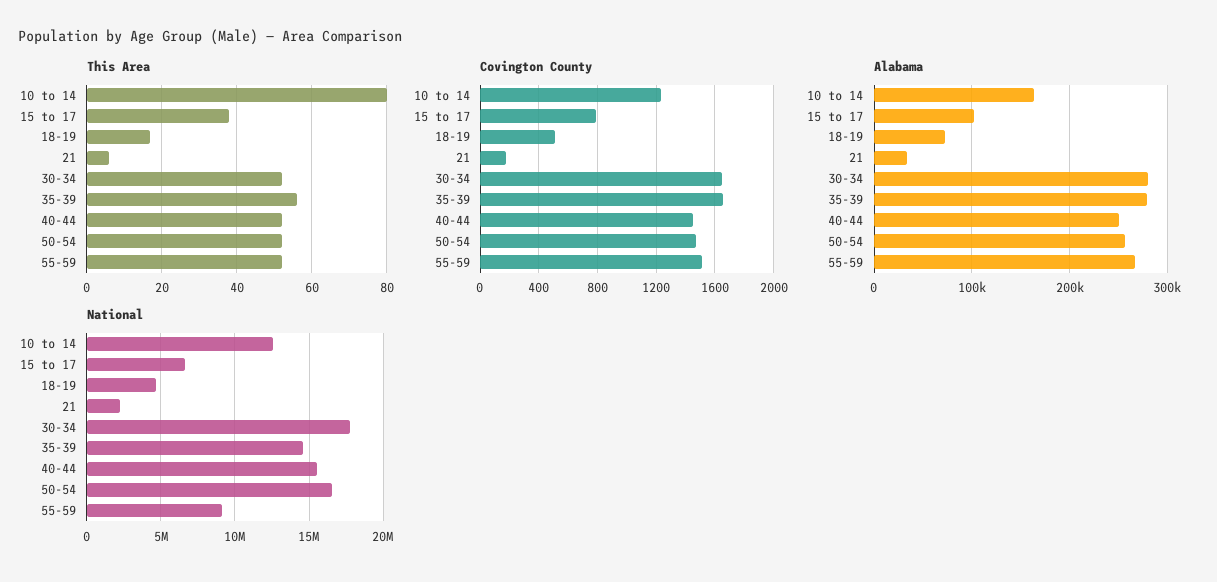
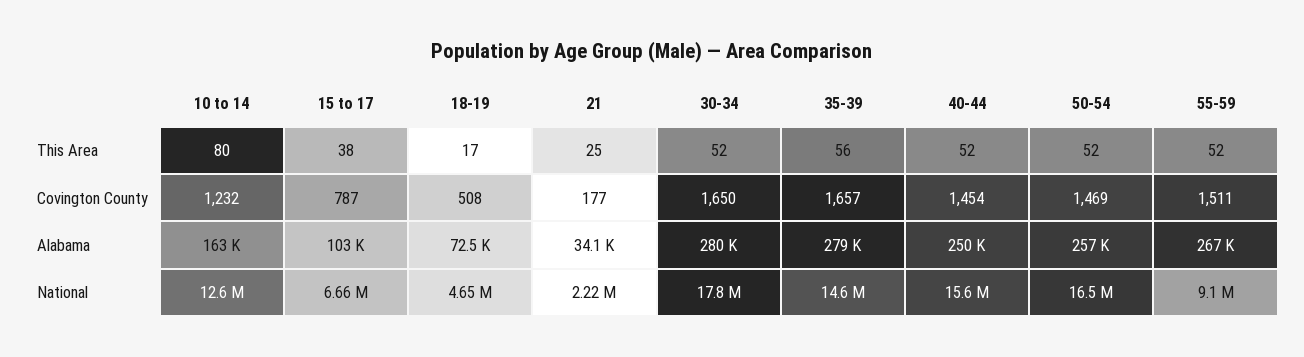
  {
    "This Area": {
      "10 to 14": 80,
      "15 to 17": 38,
      "18-19": 17,
-     "21": 5,
+     "21": 25,
      "30-34": 52,
      "35-39": 56,
      "40-44": 52,
      "50-54": 52,
      "55-59": 52
    },
    "Covington County": {
      "10 to 14": 1232,
      "15 to 17": 787,
      "18-19": 508,
      "21": 177,
      "30-34": 1650,
      "35-39": 1657,
      "40-44": 1454,
      "50-54": 1469,
      "55-59": 1511
    },
    "Alabama": {
      "10 to 14": 163000,
      "15 to 17": 103000,
      "18-19": 72500,
      "21": 34100,
      "30-34": 280000,
      "35-39": 279000,
      "40-44": 250000,
      "50-54": 257000,
      "55-59": 267000
    },
    "National": {
      "10 to 14": 12600000,
      "15 to 17": 6660000,
      "18-19": 4650000,
      "21": 2220000,
      "30-34": 17800000,
      "35-39": 14600000,
      "40-44": 15600000,
      "50-54": 16500000,
      "55-59": 9100000
    }
  }

